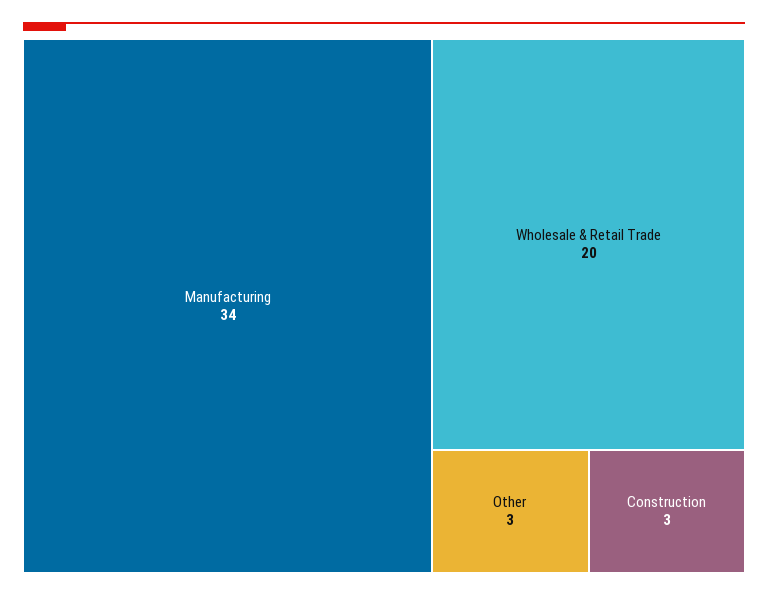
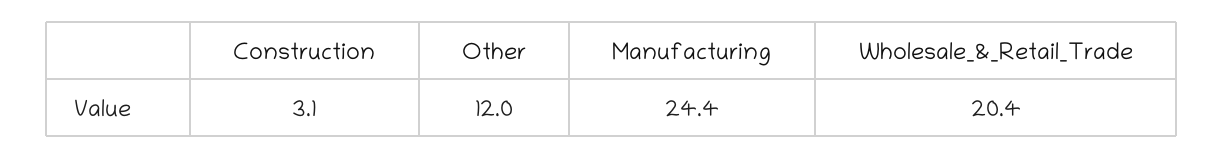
  {
-   "Manufacturing": 34,
+   "Manufacturing": 24.4,
    "Wholesale & Retail Trade": 20.4,
-   "Other": 3,
+   "Other": 12,
    "Construction": 3.1
  }

